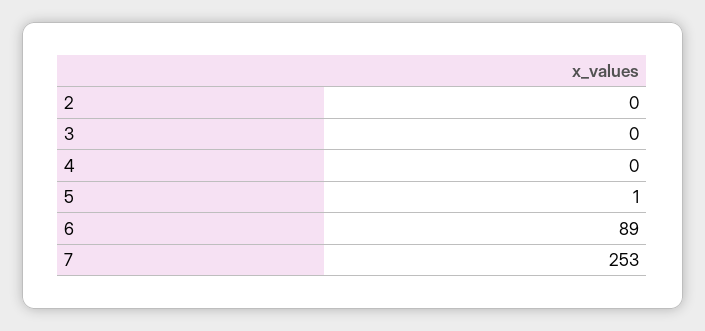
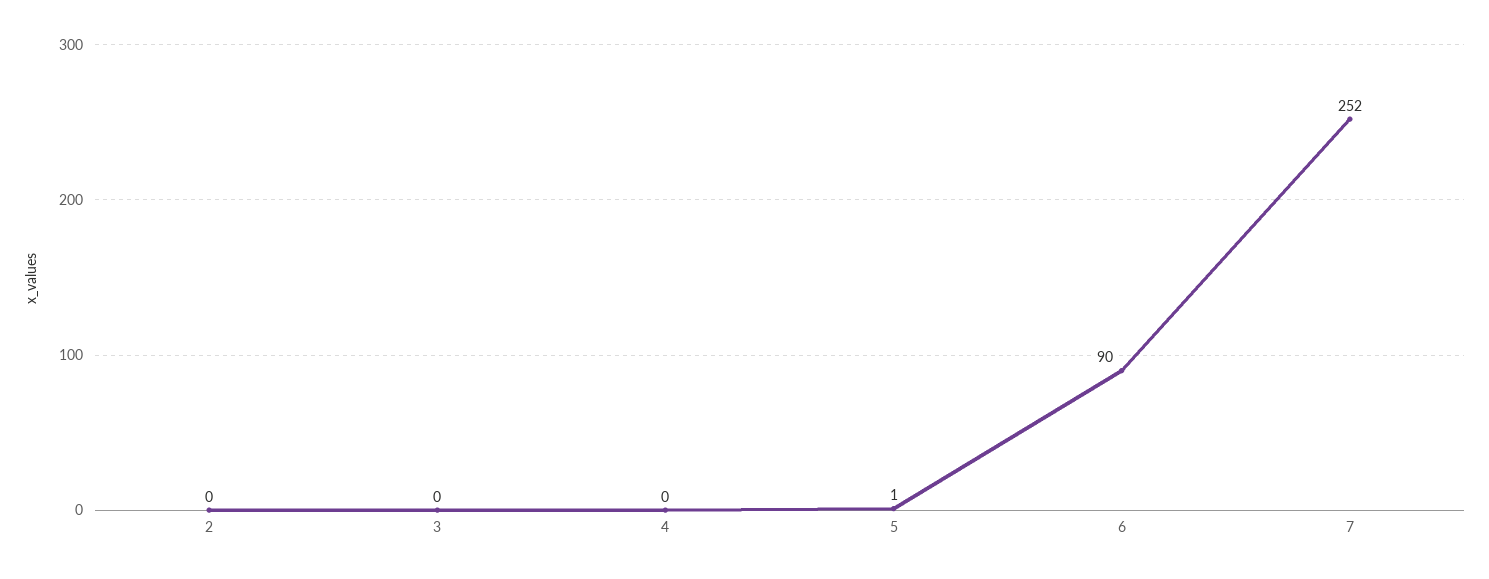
  {
    "2": 0,
    "3": 0,
    "4": 0,
    "5": 1,
-   "6": 89,
+   "6": 90,
-   "7": 253
+   "7": 252
  }

